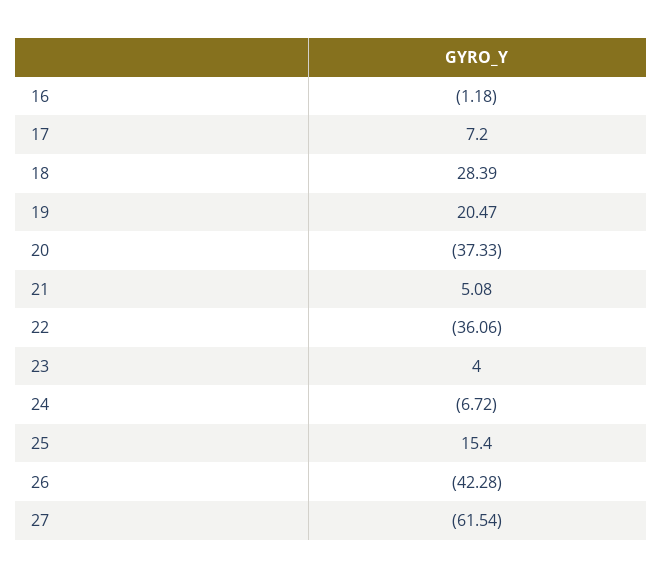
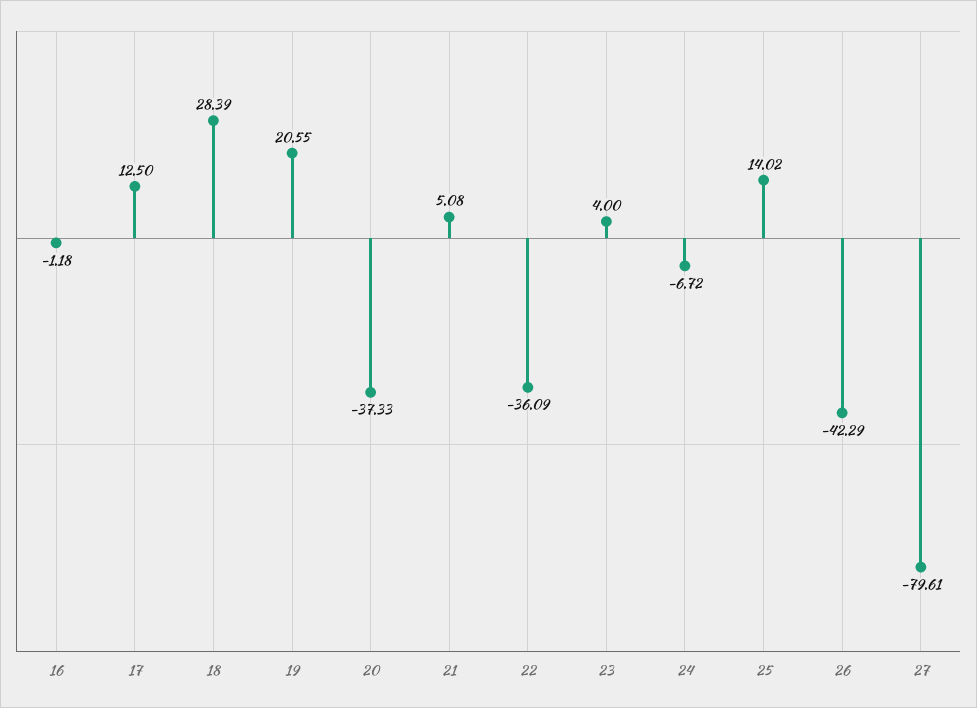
  {
    "16": -1.18,
-   "17": 7.2,
+   "17": 12.5,
    "18": 28.39,
-   "19": 20.47,
+   "19": 20.55,
    "20": -37.33,
    "21": 5.08,
-   "22": -36.06,
+   "22": -36.09,
    "23": 4,
    "24": -6.72,
-   "25": 15.4,
+   "25": 14.02,
-   "26": -42.28,
+   "26": -42.29,
-   "27": -61.54
+   "27": -79.61
  }

